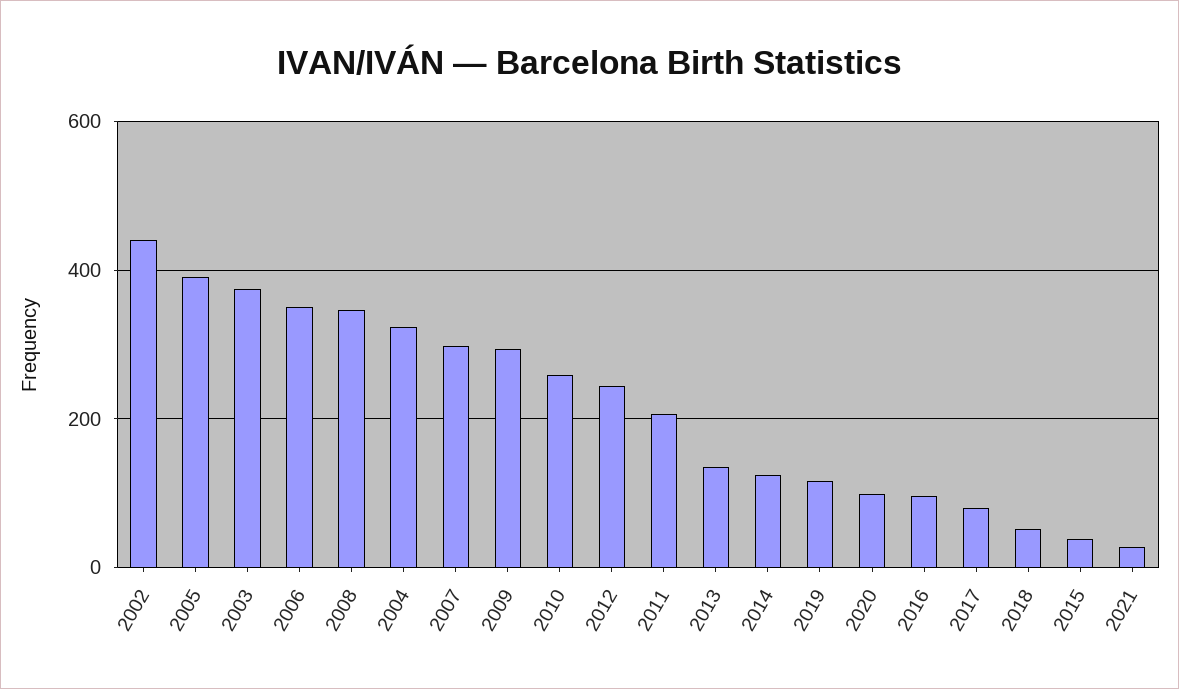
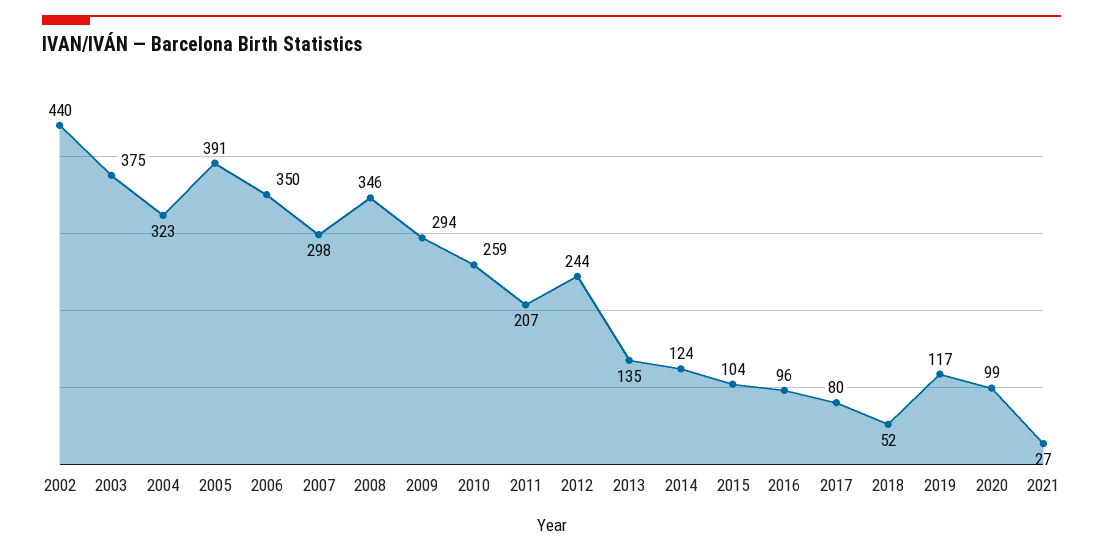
  {
    "2002": 440,
    "2005": 391,
    "2003": 375,
    "2006": 350,
    "2008": 346,
    "2004": 323,
    "2007": 298,
    "2009": 294,
    "2010": 259,
    "2012": 244,
    "2011": 207,
    "2013": 135,
    "2014": 124,
    "2019": 117,
    "2020": 99,
    "2016": 96,
    "2017": 80,
    "2018": 52,
-   "2015": 40,
+   "2015": 104,
    "2021": 27
  }

